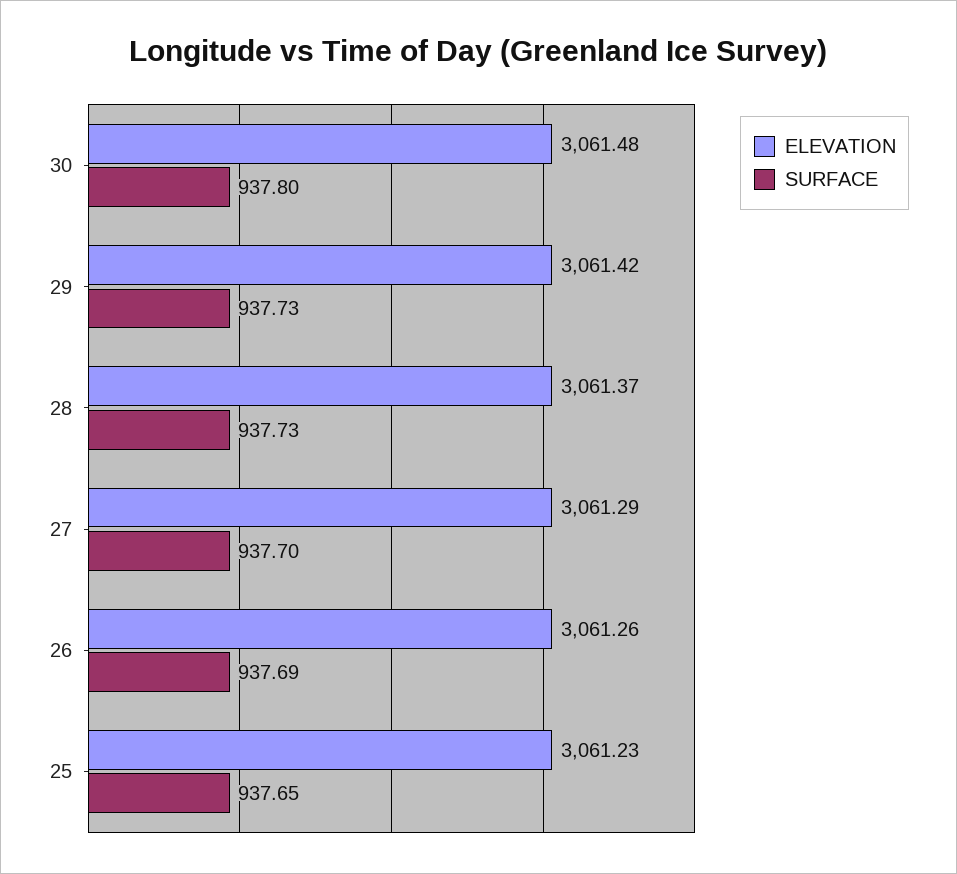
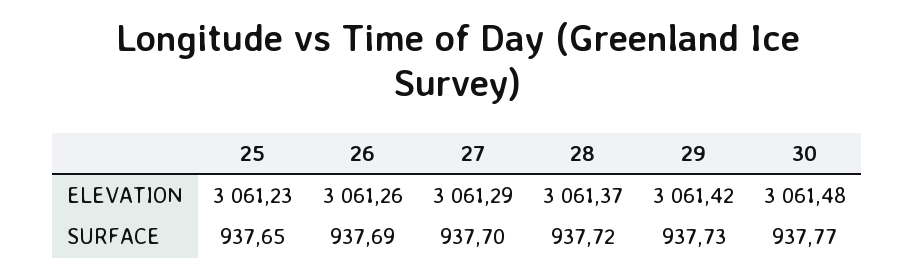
  {
    "ELEVATION": {
      "30": 3061.48,
      "29": 3061.42,
      "28": 3061.37,
      "27": 3061.29,
      "26": 3061.26,
      "25": 3061.23
    },
    "SURFACE": {
-     "30": 937.8,
+     "30": 937.77,
      "29": 937.73,
-     "28": 937.73,
+     "28": 937.72,
      "27": 937.7,
      "26": 937.69,
      "25": 937.65
    }
  }

